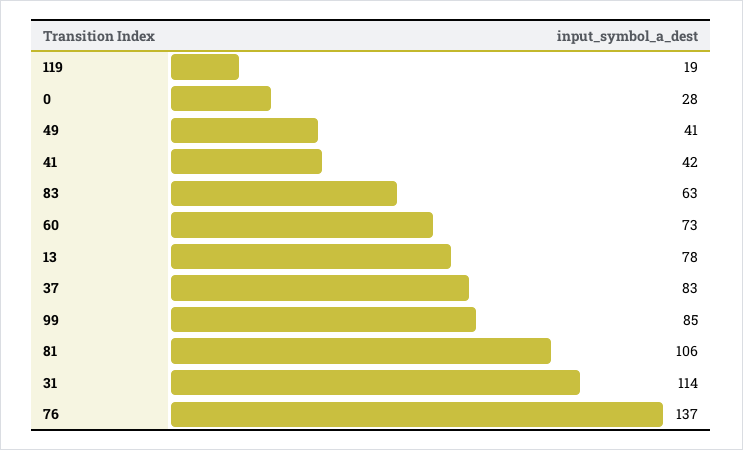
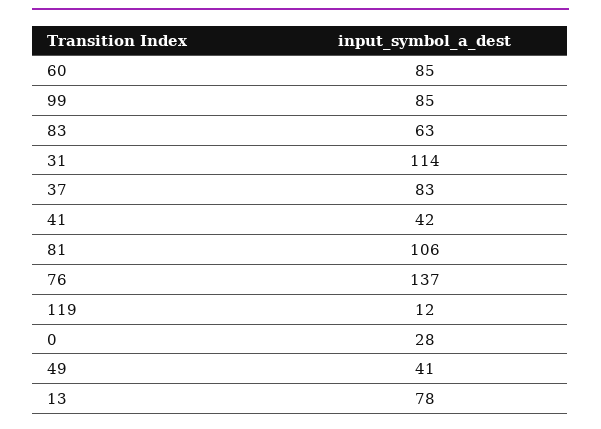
  {
-   "119": 19,
+   "119": 12,
    "0": 28,
    "49": 41,
    "41": 42,
    "83": 63,
-   "60": 73,
+   "60": 85,
    "13": 78,
    "37": 83,
    "99": 85,
    "81": 106,
    "31": 114,
    "76": 137
  }

